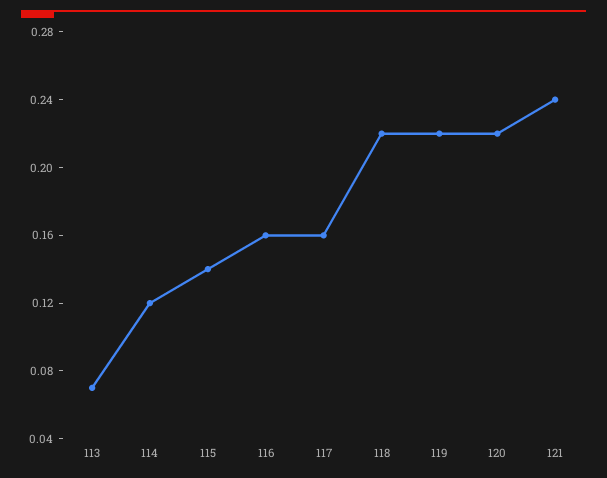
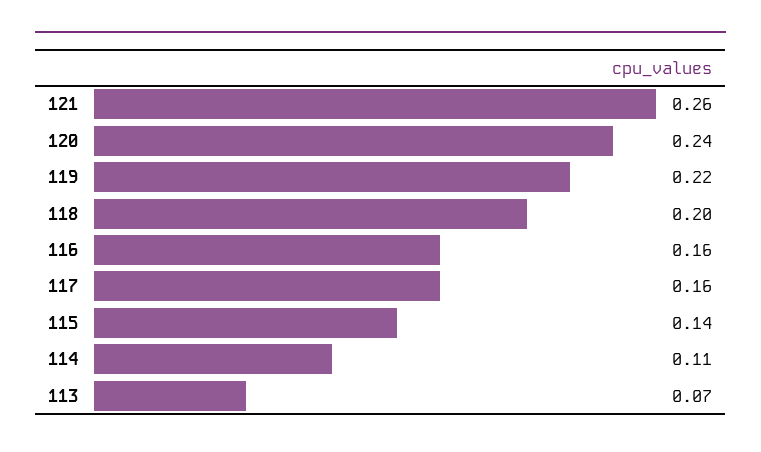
  {
    "113": 0.07,
-   "114": 0.12,
+   "114": 0.11,
    "115": 0.14,
    "116": 0.16,
    "117": 0.16,
-   "118": 0.22,
+   "118": 0.2,
    "119": 0.22,
-   "120": 0.22,
+   "120": 0.24,
-   "121": 0.24
+   "121": 0.26
  }

